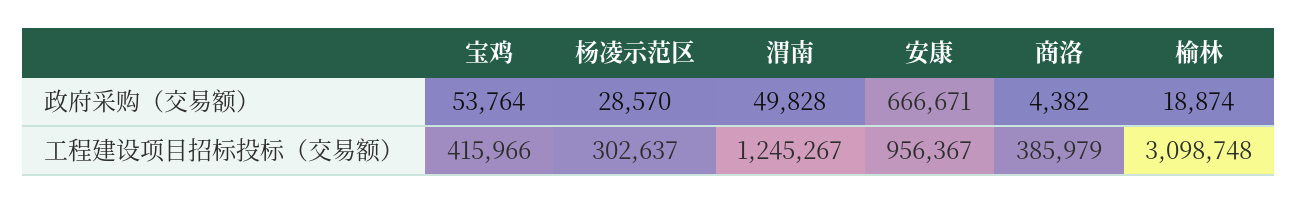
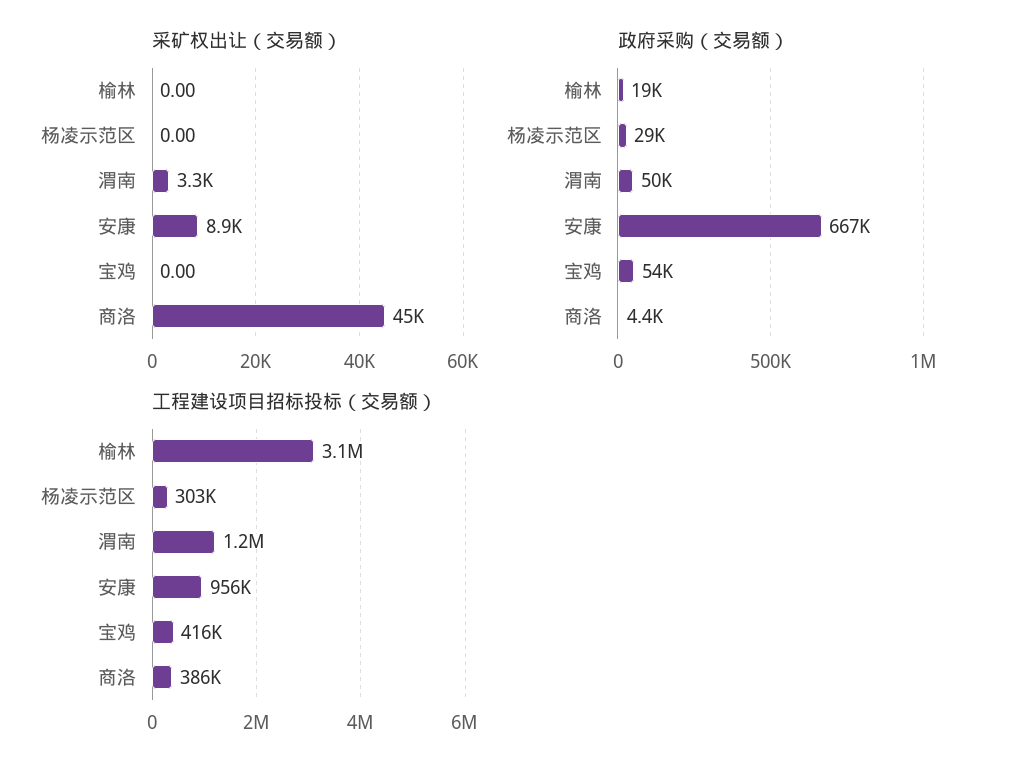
  {
    "政府采购（交易额）": {
      "宝鸡": 53764,
      "杨凌示范区": 28570,
      "渭南": 49828,
      "安康": 666671,
      "商洛": 4382,
      "榆林": 18874
    },
    "工程建设项目招标投标（交易额）": {
      "宝鸡": 415966,
      "杨凌示范区": 302637,
      "渭南": 1245267,
      "安康": 956367,
      "商洛": 385979,
      "榆林": 3098748
-   }
+   },
+   "采矿权出让（交易额）": {
+     "榆林": 0,
+     "杨凌示范区": 0,
+     "渭南": 3300,
+     "安康": 8900,
+     "宝鸡": 0,
+     "商洛": 45000
+   }
  }

